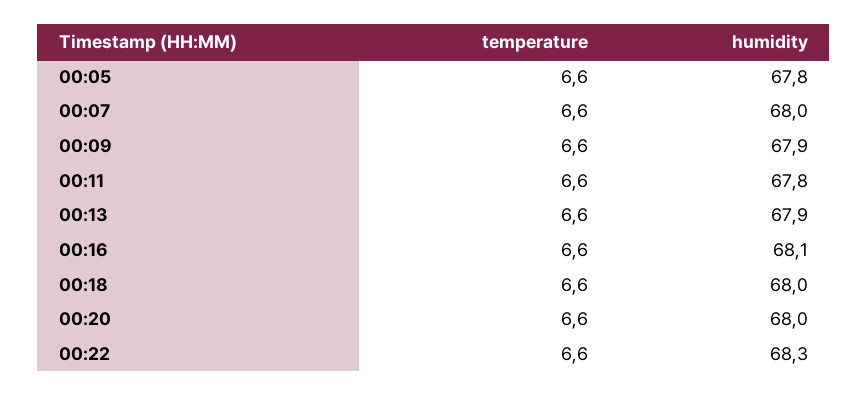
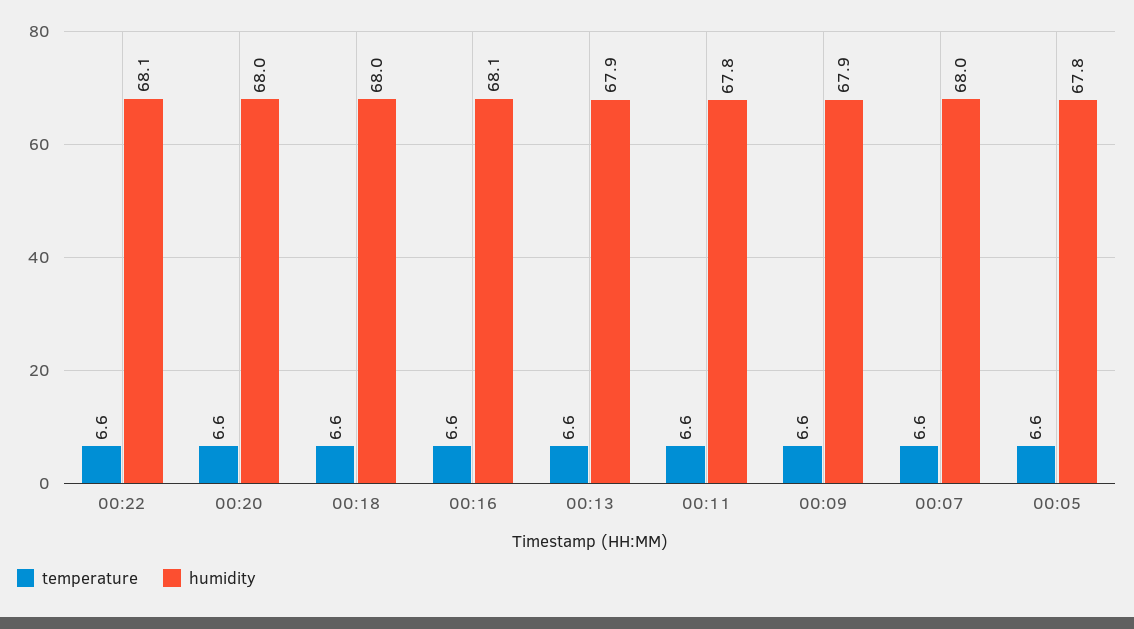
  {
    "temperature": {
      "00:05": 6.6,
      "00:07": 6.6,
      "00:09": 6.6,
      "00:11": 6.6,
      "00:13": 6.6,
      "00:16": 6.6,
      "00:18": 6.6,
      "00:20": 6.6,
      "00:22": 6.6
    },
    "humidity": {
      "00:05": 67.8,
      "00:07": 68,
      "00:09": 67.9,
      "00:11": 67.8,
      "00:13": 67.9,
      "00:16": 68.1,
      "00:18": 68,
      "00:20": 68,
-     "00:22": 68.3
+     "00:22": 68.1
    }
  }

